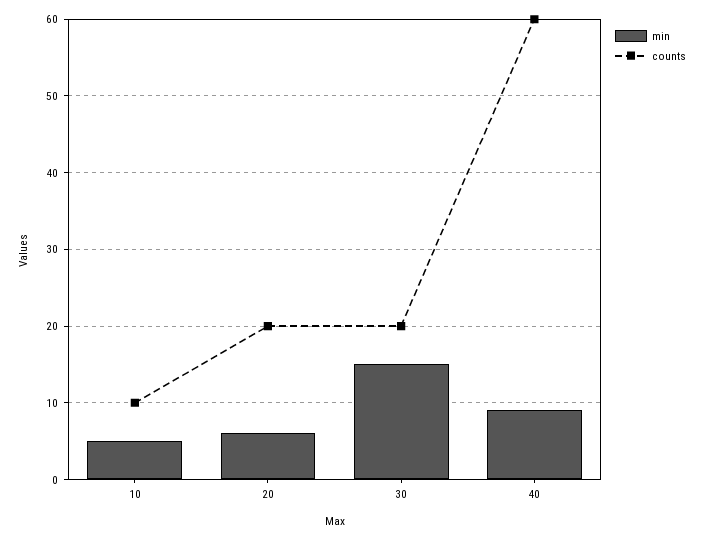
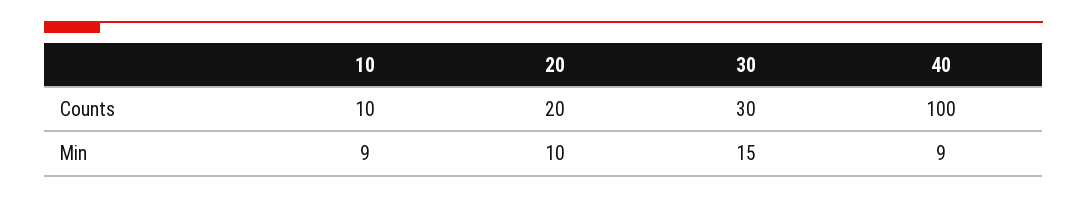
  {
    "min": {
-     "10": 5,
+     "10": 9,
-     "20": 6,
+     "20": 10,
      "30": 15,
      "40": 9
    },
    "counts": {
      "10": 10,
      "20": 20,
-     "30": 20,
+     "30": 30,
-     "40": 60
+     "40": 100
    }
  }

